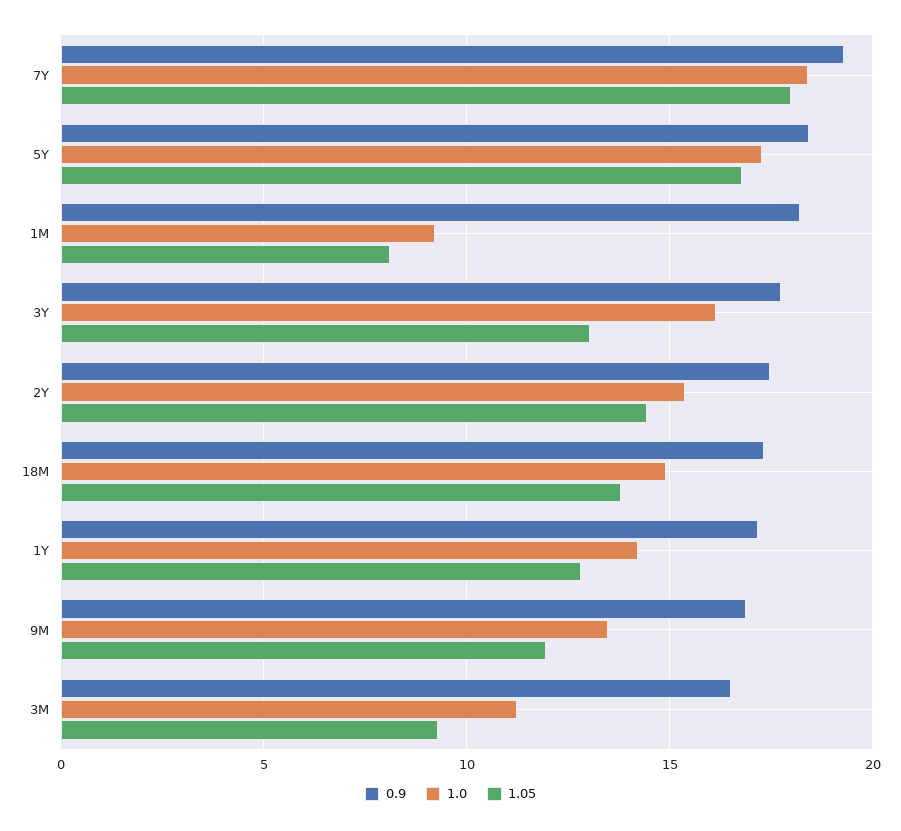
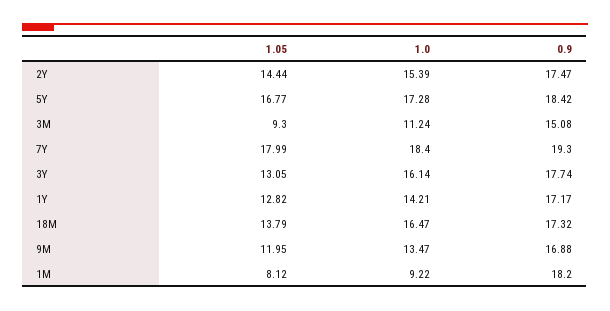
  {
    "0.9": {
      "7Y": 19.3,
      "5Y": 18.42,
      "1M": 18.2,
      "3Y": 17.74,
      "2Y": 17.47,
      "18M": 17.32,
      "1Y": 17.17,
      "9M": 16.88,
-     "3M": 16.5
+     "3M": 15.08
    },
    "1.0": {
      "7Y": 18.4,
      "5Y": 17.28,
      "1M": 9.22,
      "3Y": 16.14,
      "2Y": 15.39,
-     "18M": 15,
+     "18M": 16.47,
      "1Y": 14.21,
      "9M": 13.47,
      "3M": 11.24
    },
    "1.05": {
      "7Y": 17.99,
      "5Y": 16.77,
      "1M": 8.12,
      "3Y": 13.05,
      "2Y": 14.44,
      "18M": 13.79,
      "1Y": 12.82,
      "9M": 11.95,
      "3M": 9.3
    }
  }

